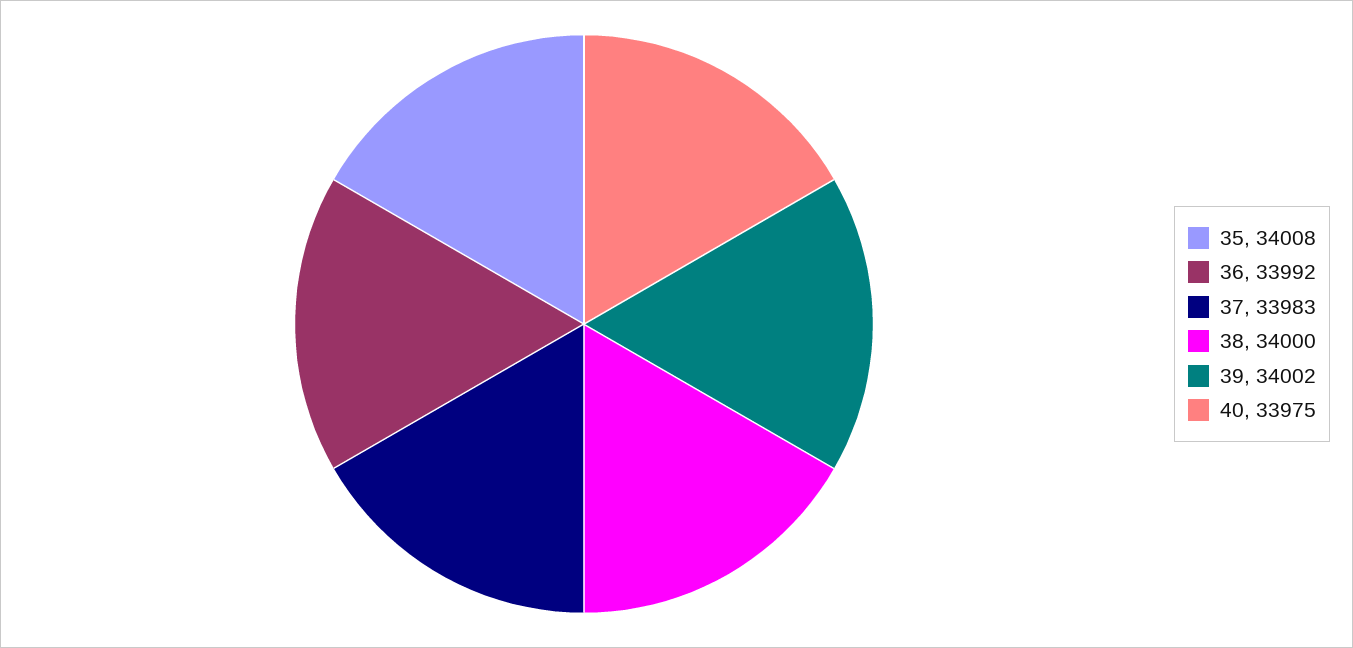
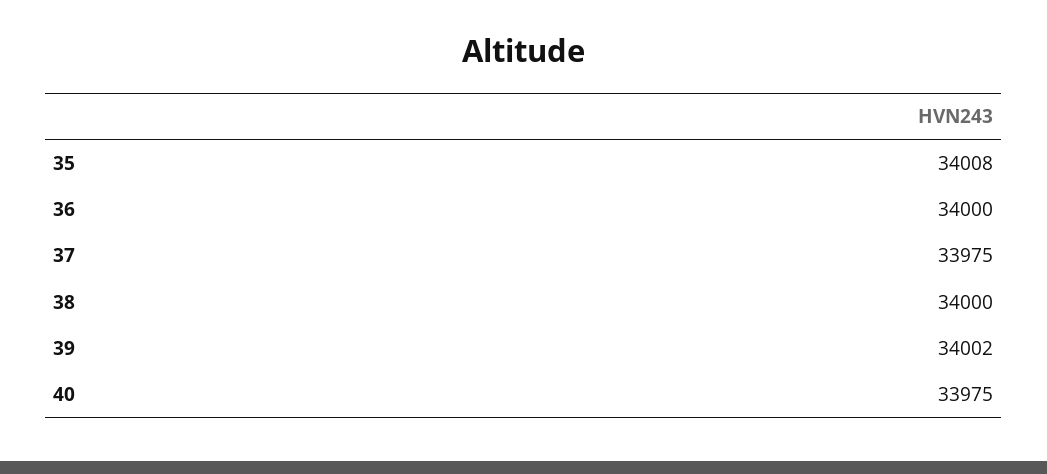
  {
    "35": 34008,
-   "36": 33992,
+   "36": 34000,
-   "37": 33983,
+   "37": 33975,
    "38": 34000,
    "39": 34002,
    "40": 33975
  }

